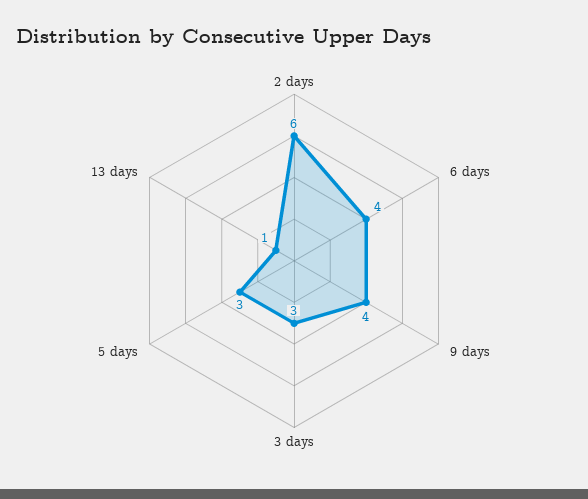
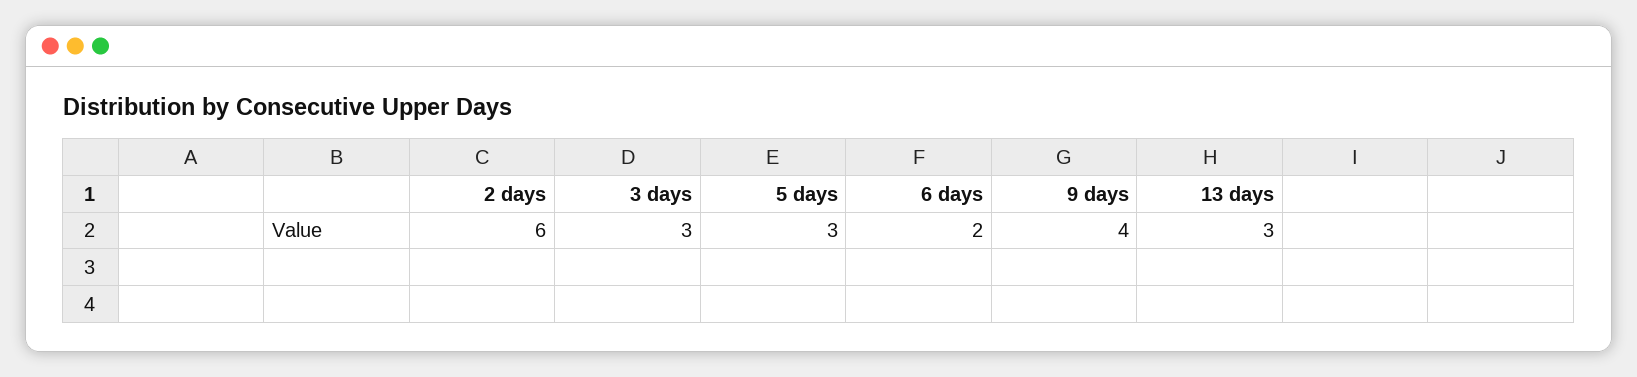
  {
    "2 days": 6,
-   "6 days": 4,
+   "6 days": 2,
    "9 days": 4,
    "3 days": 3,
    "5 days": 3,
-   "13 days": 1
+   "13 days": 3
  }

